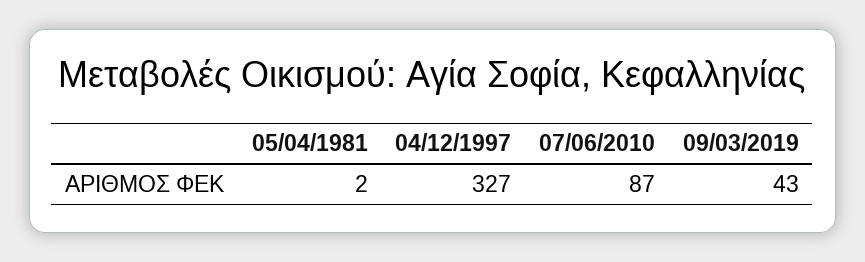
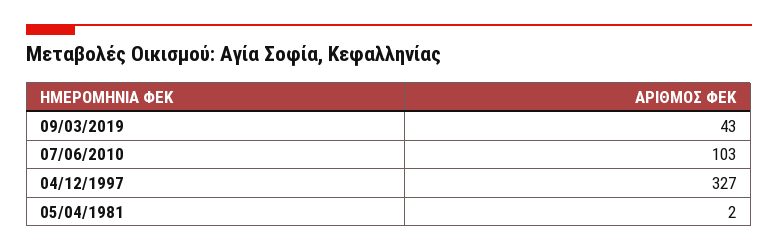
  {
    "05/04/1981": 2,
    "04/12/1997": 327,
-   "07/06/2010": 87,
+   "07/06/2010": 103,
    "09/03/2019": 43
  }

